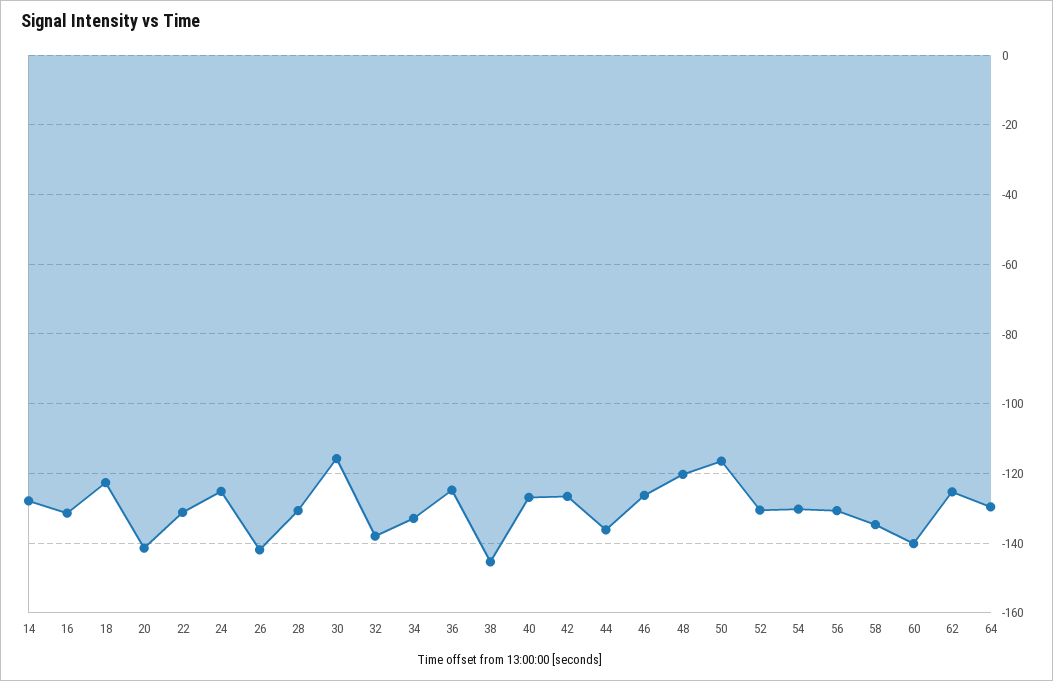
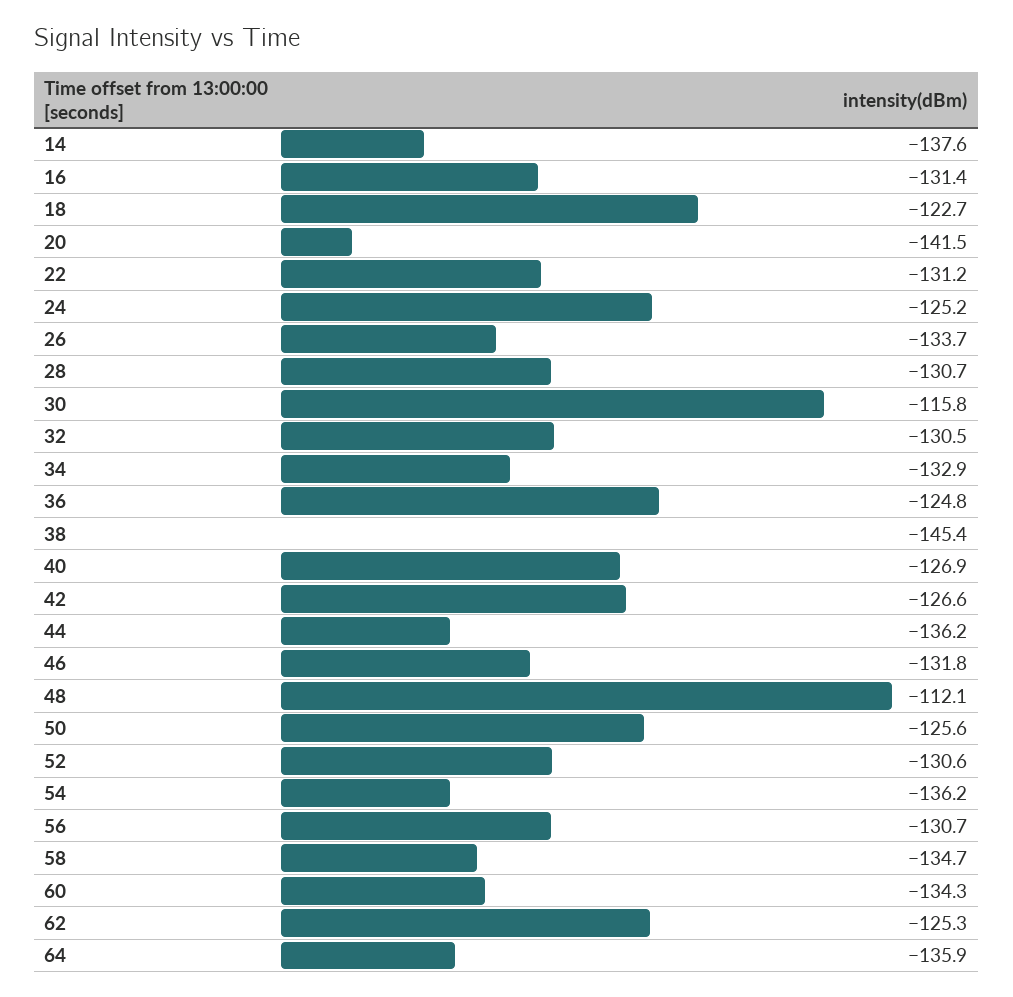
  {
-   "14": -128,
+   "14": -137.6,
    "16": -131.4,
    "18": -122.7,
    "20": -141.5,
    "22": -131.2,
    "24": -125.2,
-   "26": -142,
+   "26": -133.7,
    "28": -130.7,
    "30": -115.8,
-   "32": -138,
+   "32": -130.5,
    "34": -132.9,
    "36": -124.8,
    "38": -145.4,
    "40": -126.9,
    "42": -126.6,
    "44": -136.2,
-   "46": -126,
+   "46": -131.8,
-   "48": -120,
+   "48": -112.1,
-   "50": -116,
+   "50": -125.6,
    "52": -130.6,
-   "54": -130,
+   "54": -136.2,
    "56": -130.7,
    "58": -134.7,
-   "60": -140,
+   "60": -134.3,
    "62": -125.3,
-   "64": -130
+   "64": -135.9
  }

